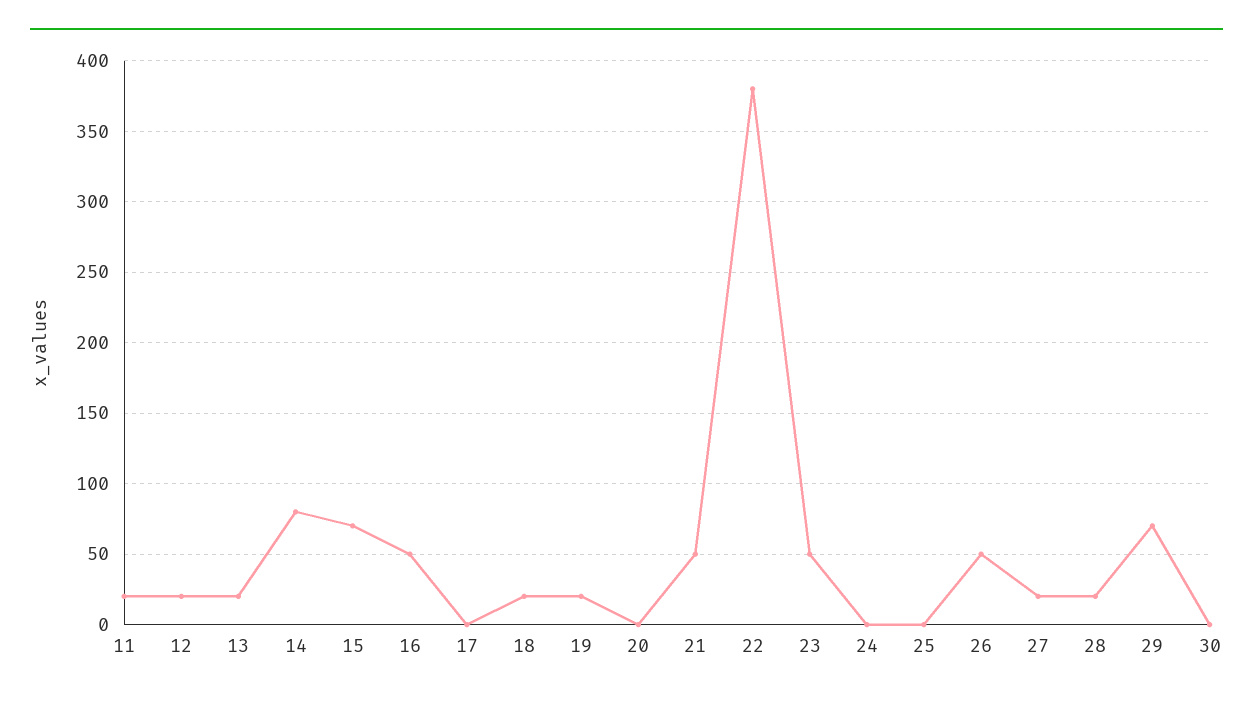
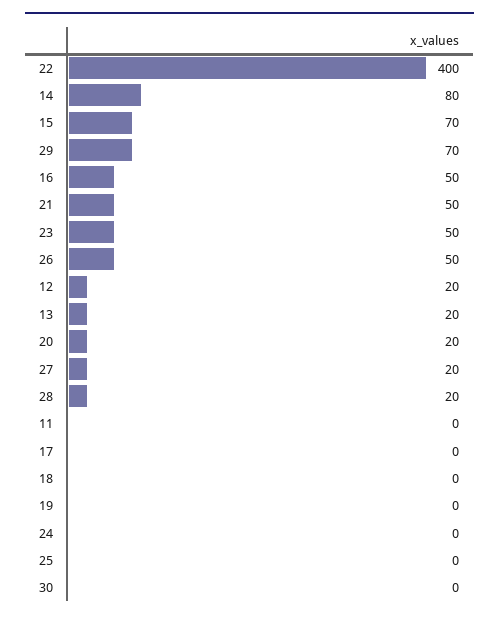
  {
-   "11": 20,
+   "11": 0,
    "12": 20,
    "13": 20,
    "14": 80,
    "15": 70,
    "16": 50,
    "17": 0,
-   "18": 20,
+   "18": 0,
-   "19": 20,
+   "19": 0,
-   "20": 0,
+   "20": 20,
    "21": 50,
-   "22": 380,
+   "22": 400,
    "23": 50,
    "24": 0,
    "25": 0,
    "26": 50,
    "27": 20,
    "28": 20,
    "29": 70,
    "30": 0
  }

